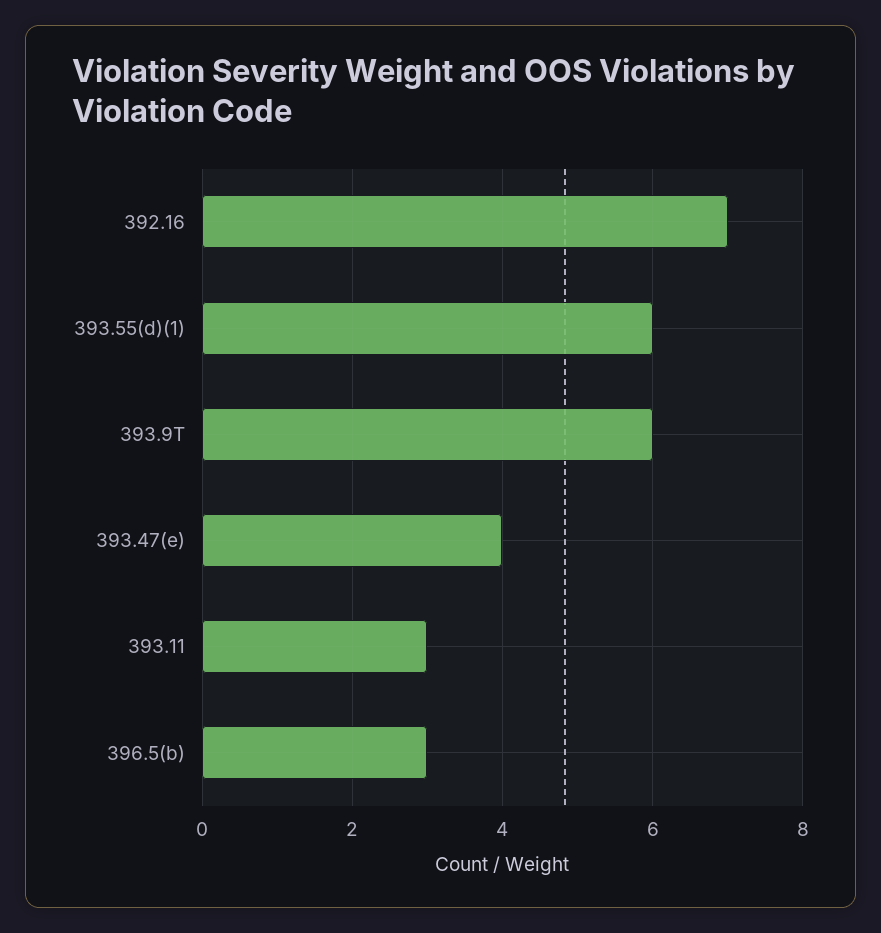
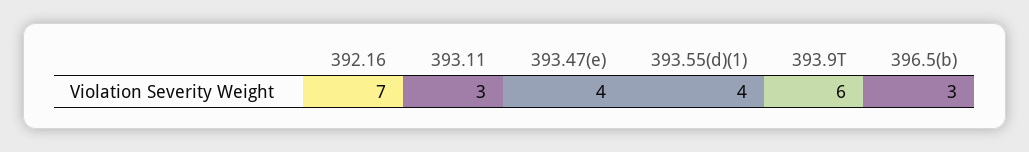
  {
    "392.16": 7,
-   "393.55(d)(1)": 6,
+   "393.55(d)(1)": 4,
    "393.9T": 6,
    "393.47(e)": 4,
    "393.11": 3,
    "396.5(b)": 3
  }

